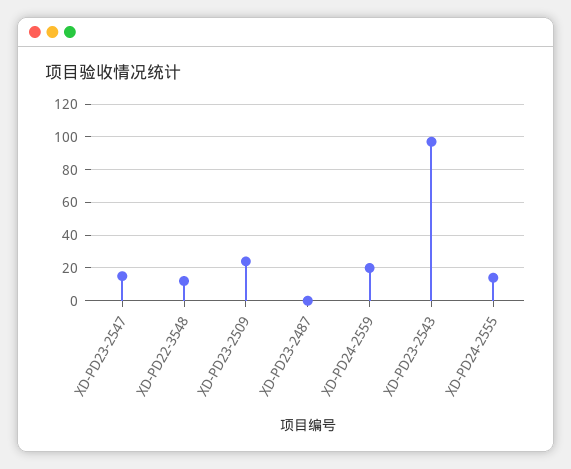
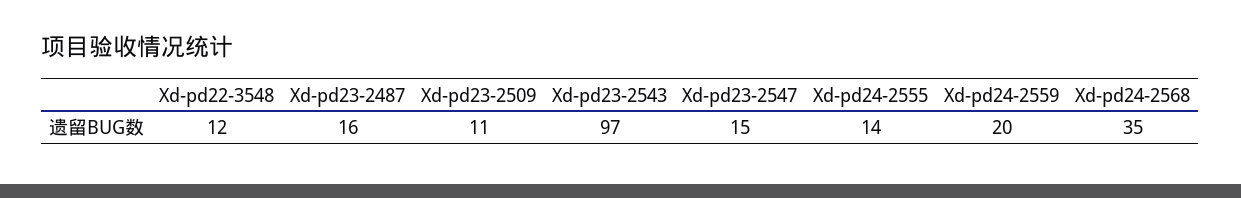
  {
    "XD-PD23-2547": 15,
    "XD-PD22-3548": 12,
-   "XD-PD23-2509": 25,
+   "XD-PD23-2509": 11,
-   "XD-PD23-2487": 0,
+   "XD-PD23-2487": 16,
    "XD-PD24-2559": 20,
    "XD-PD23-2543": 97,
-   "XD-PD24-2555": 14
+   "XD-PD24-2555": 14,
+   "Xd-pd24-2568": 35
  }

